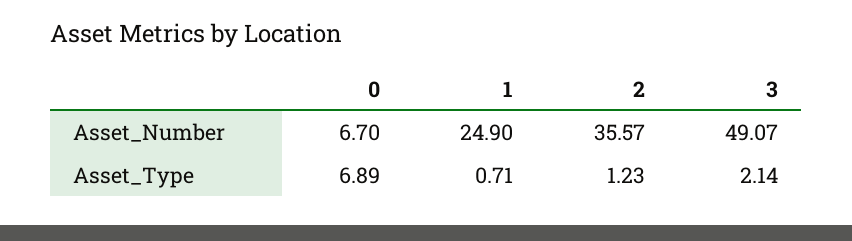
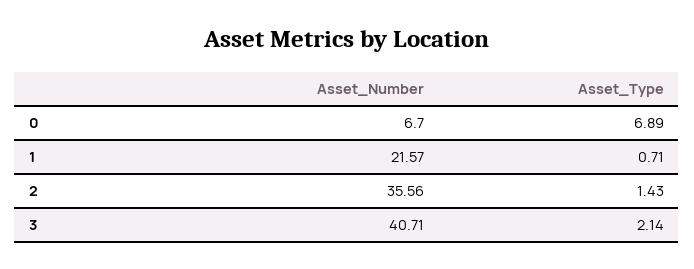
  {
    "0": {
      "Asset_Number": 6.7,
      "Asset_Type": 6.89
    },
    "1": {
-     "Asset_Number": 24.9,
+     "Asset_Number": 21.57,
      "Asset_Type": 0.71
    },
    "2": {
-     "Asset_Number": 35.57,
+     "Asset_Number": 35.56,
-     "Asset_Type": 1.23
+     "Asset_Type": 1.43
    },
    "3": {
-     "Asset_Number": 49.07,
+     "Asset_Number": 40.71,
      "Asset_Type": 2.14
    }
  }

